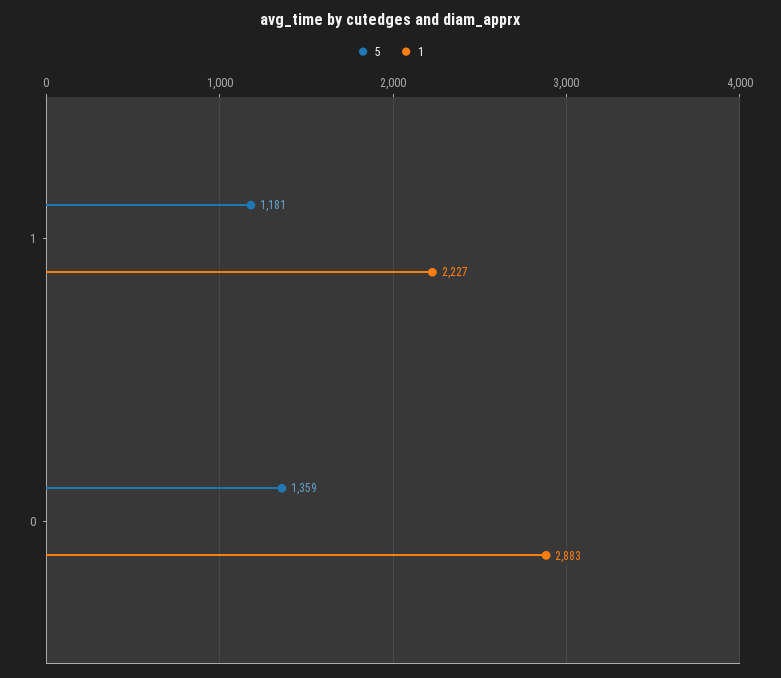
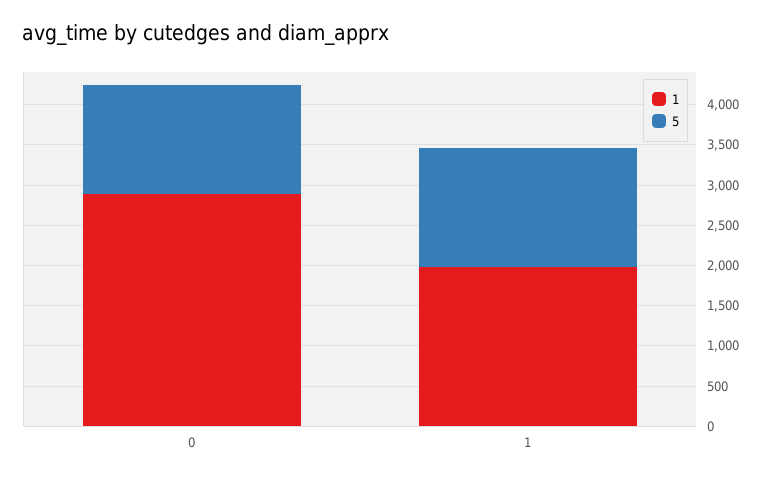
  {
    "5": {
-     "1": 1181,
+     "1": 1500,
      "0": 1359
    },
    "1": {
-     "1": 2227,
+     "1": 2000,
      "0": 2883
    }
  }

